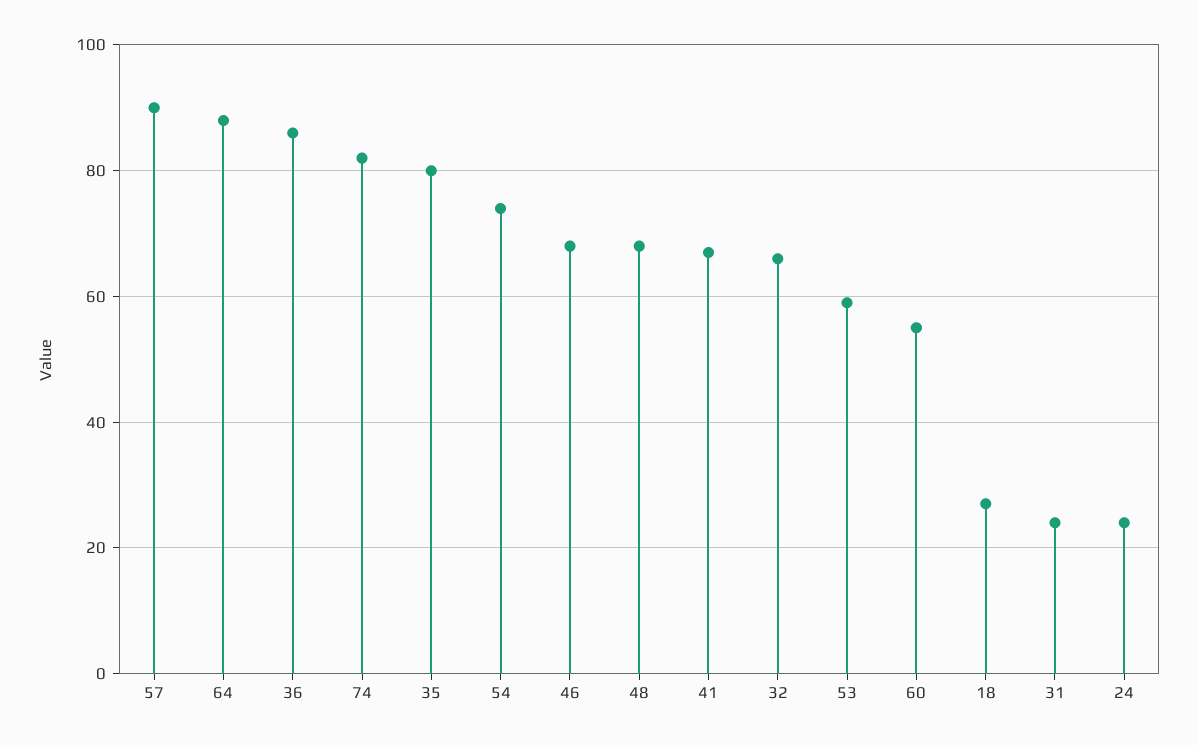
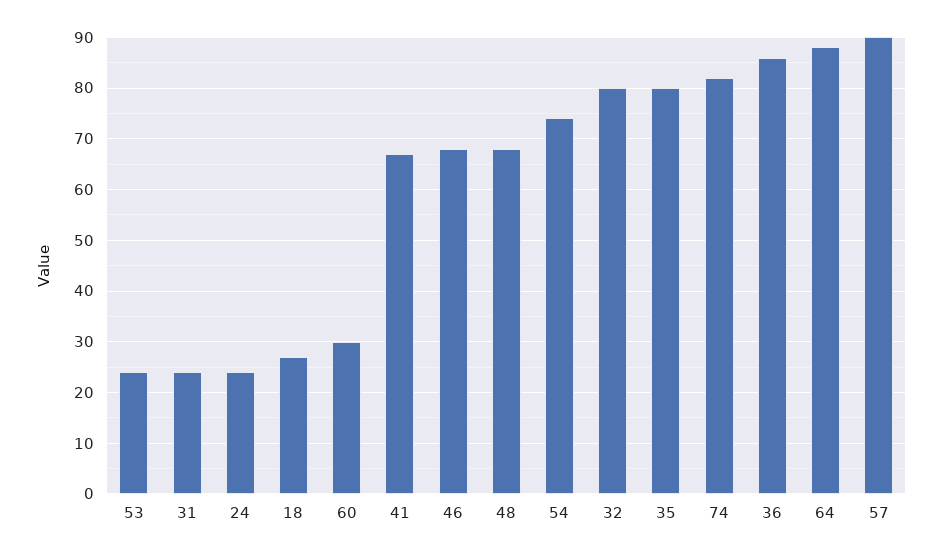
  {
    "57": 90,
    "64": 90,
    "36": 85,
    "74": 80,
    "35": 80,
    "54": 75,
    "46": 70,
    "48": 70,
    "41": 65,
-   "32": 65,
+   "32": 80,
-   "53": 60,
+   "53": 25,
-   "60": 55,
+   "60": 30,
    "18": 25,
    "31": 25,
    "24": 25
  }

